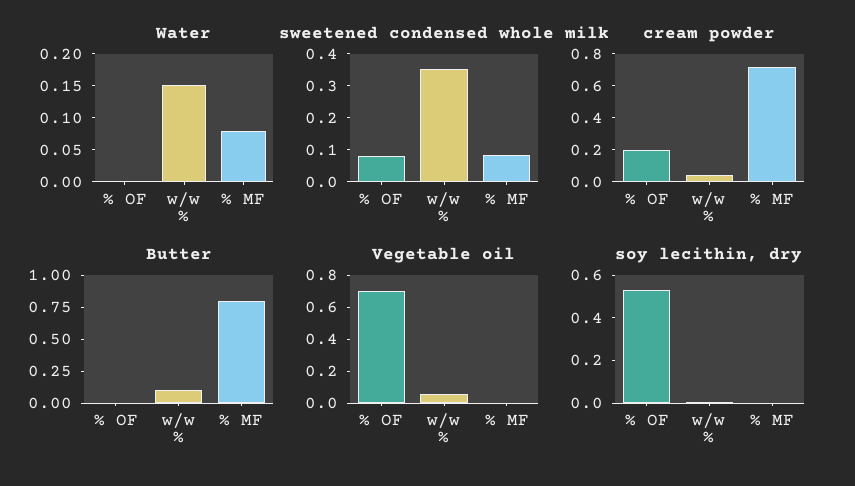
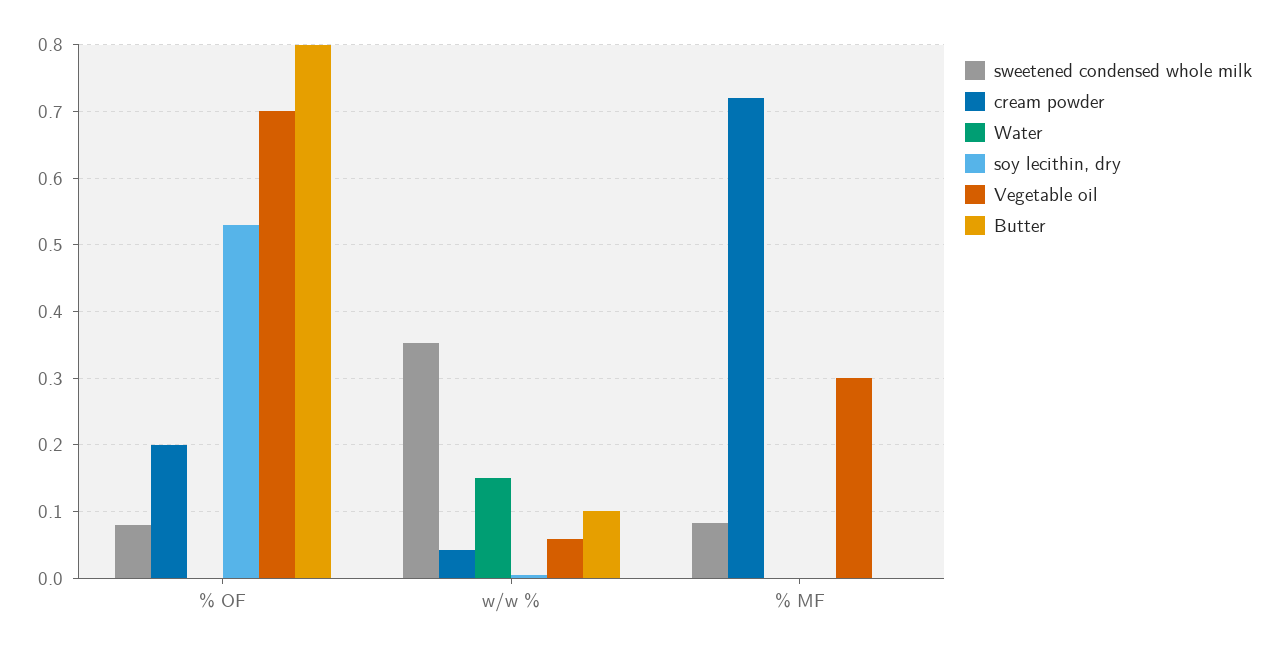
  {
    "Water": {
      "% OF": 0,
      "w/w %": 0.15,
-     "% MF": 0.075
+     "% MF": 0
    },
    "sweetened condensed whole milk": {
      "% OF": 0.08,
      "w/w %": 0.35,
      "% MF": 0.08
    },
    "cream powder": {
      "% OF": 0.2,
      "w/w %": 0.04,
      "% MF": 0.72
    },
    "Butter": {
-     "% OF": 0,
+     "% OF": 0.8,
      "w/w %": 0.1,
-     "% MF": 0.75
+     "% MF": 0
    },
    "Vegetable oil": {
      "% OF": 0.7,
      "w/w %": 0.06,
-     "% MF": 0
+     "% MF": 0.3
    },
    "soy lecithin, dry": {
      "% OF": 0.53,
      "w/w %": 0,
      "% MF": 0
    }
  }

